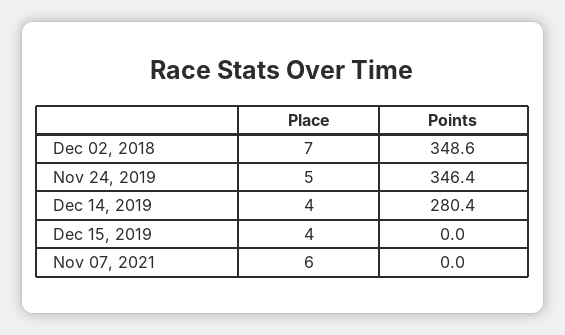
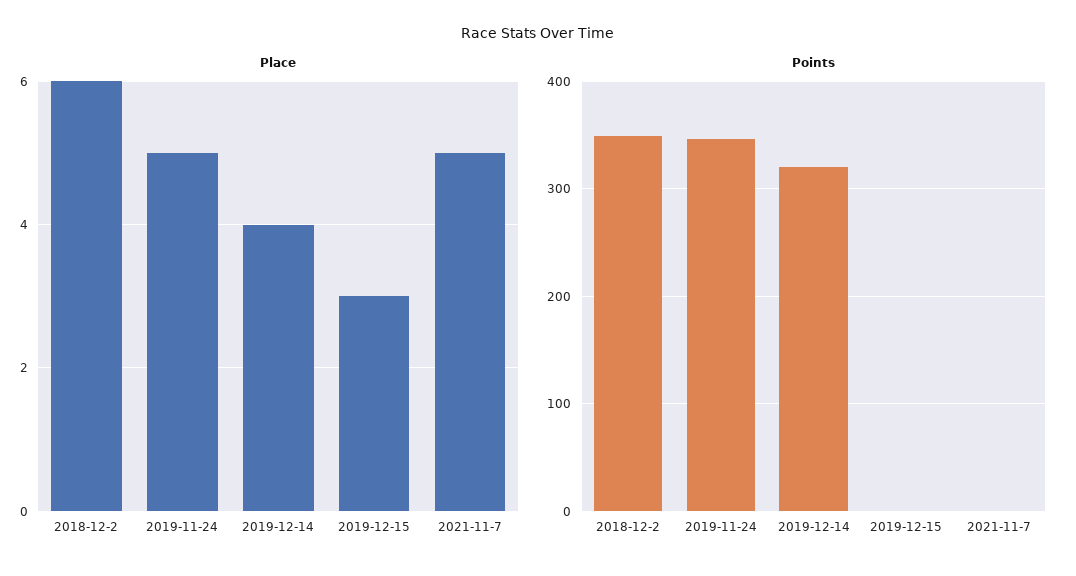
  {
    "Place": {
-     "Dec 02, 2018": 7,
+     "Dec 02, 2018": 6,
      "Nov 24, 2019": 5,
      "Dec 14, 2019": 4,
-     "Dec 15, 2019": 4,
+     "Dec 15, 2019": 3,
-     "Nov 07, 2021": 6
+     "Nov 07, 2021": 5
    },
    "Points": {
      "Dec 02, 2018": 348.6,
      "Nov 24, 2019": 346.4,
-     "Dec 14, 2019": 280.4,
+     "Dec 14, 2019": 320,
      "Dec 15, 2019": 0,
      "Nov 07, 2021": 0
    }
  }

